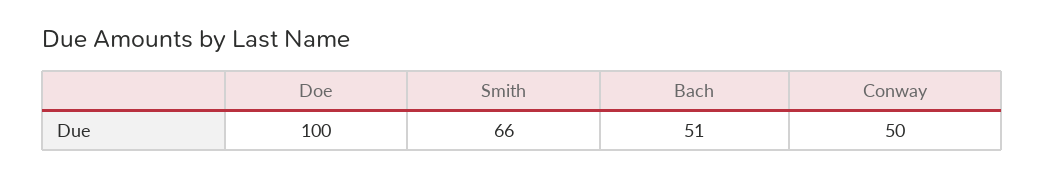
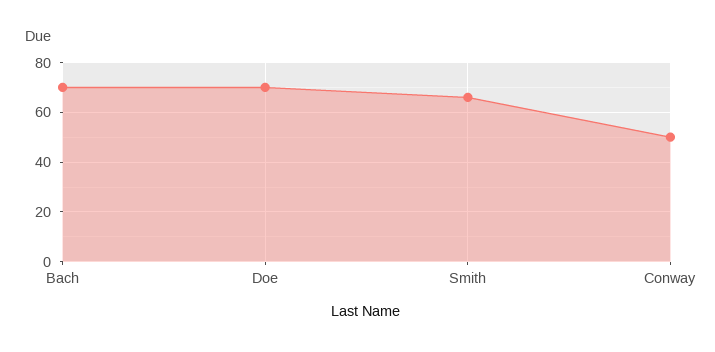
  {
-   "Doe": 100,
+   "Doe": 70,
    "Smith": 66,
-   "Bach": 51,
+   "Bach": 70,
    "Conway": 50
  }

